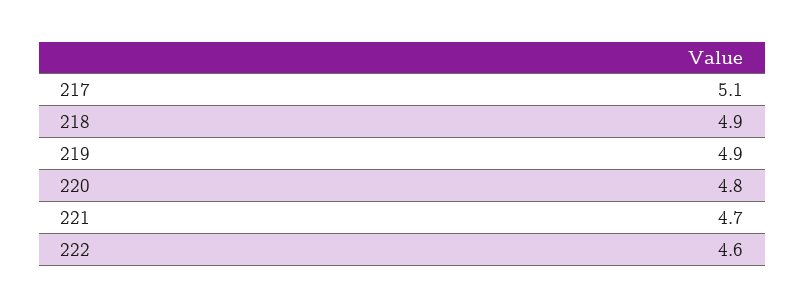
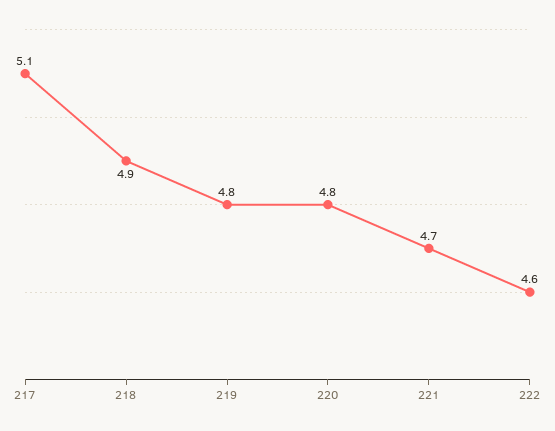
  {
    "217": 5.1,
    "218": 4.9,
-   "219": 4.9,
+   "219": 4.8,
    "220": 4.8,
    "221": 4.7,
    "222": 4.6
  }

